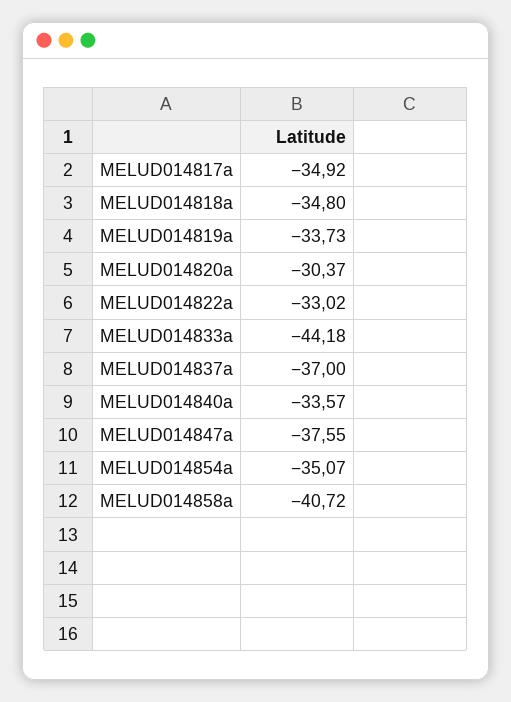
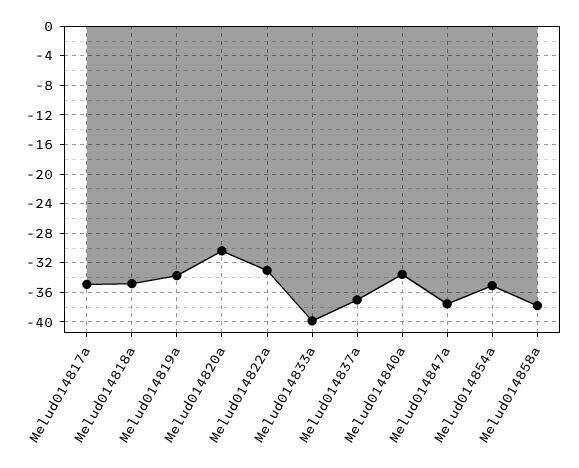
  {
    "MELUD014817a": -34.92,
    "MELUD014818a": -34.8,
    "MELUD014819a": -33.73,
    "MELUD014820a": -30.37,
    "MELUD014822a": -33.02,
-   "MELUD014833a": -44.18,
+   "MELUD014833a": -40,
    "MELUD014837a": -37,
    "MELUD014840a": -33.57,
    "MELUD014847a": -37.55,
    "MELUD014854a": -35.07,
-   "MELUD014858a": -40.72
+   "MELUD014858a": -38
  }

